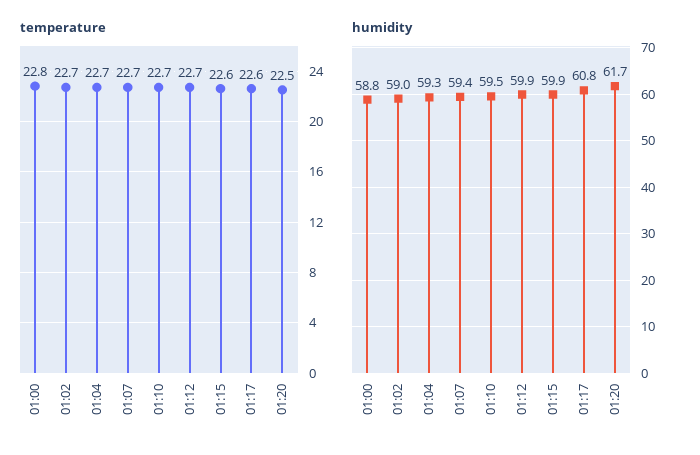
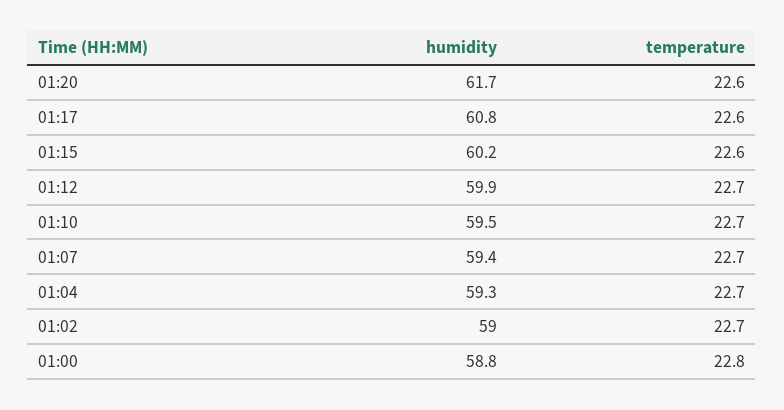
  {
    "temperature": {
      "01:00": 22.8,
      "01:02": 22.7,
      "01:04": 22.7,
      "01:07": 22.7,
      "01:10": 22.7,
      "01:12": 22.7,
      "01:15": 22.6,
      "01:17": 22.6,
-     "01:20": 22.5
+     "01:20": 22.6
    },
    "humidity": {
      "01:00": 58.8,
      "01:02": 59,
      "01:04": 59.3,
      "01:07": 59.4,
      "01:10": 59.5,
      "01:12": 59.9,
-     "01:15": 59.9,
+     "01:15": 60.2,
      "01:17": 60.8,
      "01:20": 61.7
    }
  }

